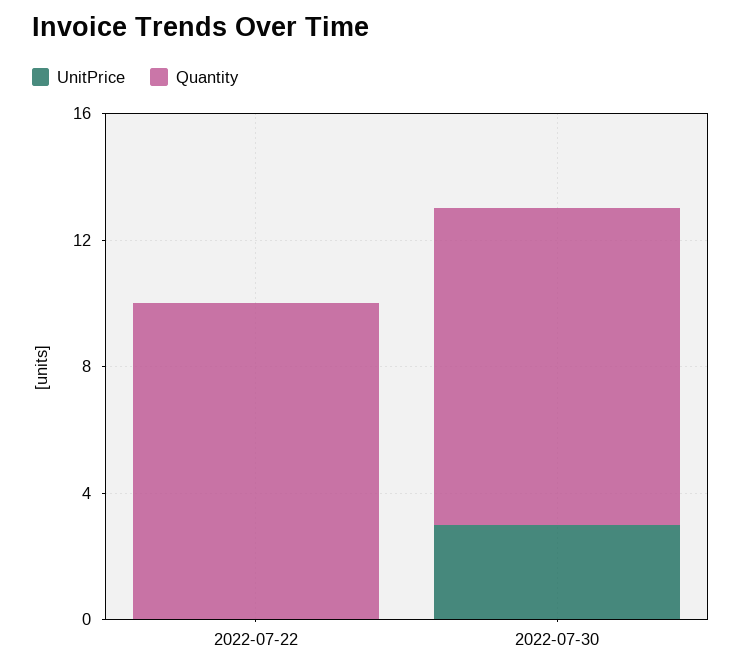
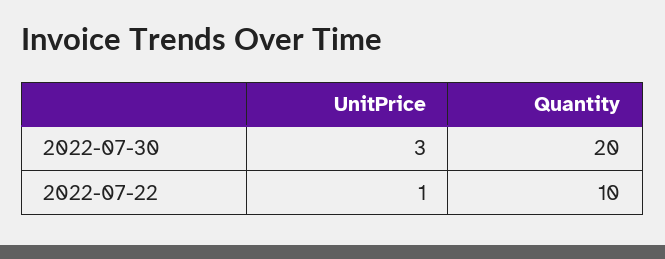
  {
    "UnitPrice": {
-     "2022-07-22": 0,
+     "2022-07-22": 1,
      "2022-07-30": 3
    },
    "Quantity": {
      "2022-07-22": 10,
-     "2022-07-30": 10
+     "2022-07-30": 20
    }
  }

